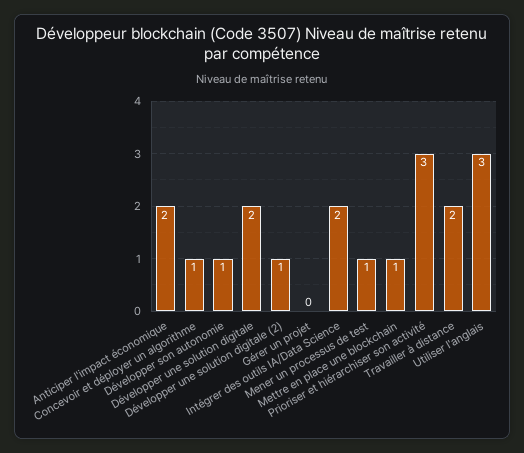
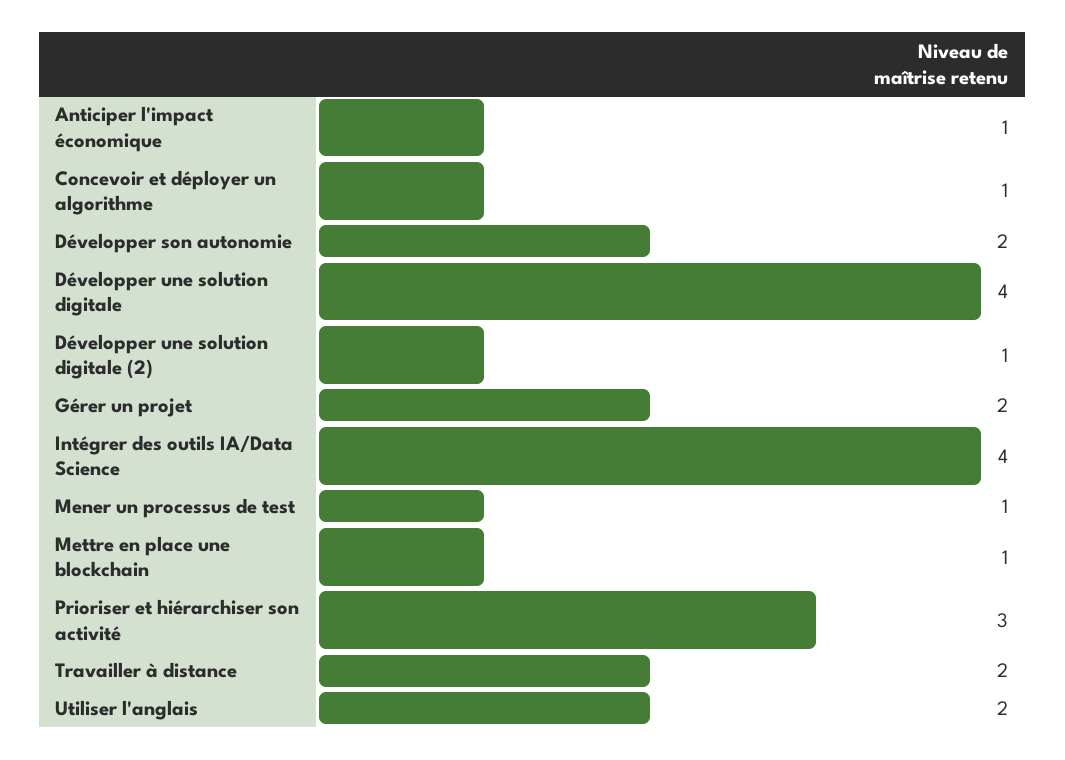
  {
-   "Anticiper l'impact économique": 2,
+   "Anticiper l'impact économique": 1,
    "Concevoir et déployer un algorithme": 1,
-   "Développer son autonomie": 1,
+   "Développer son autonomie": 2,
-   "Développer une solution digitale": 2,
+   "Développer une solution digitale": 4,
    "Développer une solution digitale (2)": 1,
-   "Gérer un projet": 0,
+   "Gérer un projet": 2,
-   "Intégrer des outils IA/Data Science": 2,
+   "Intégrer des outils IA/Data Science": 4,
    "Mener un processus de test": 1,
    "Mettre en place une blockchain": 1,
    "Prioriser et hiérarchiser son activité": 3,
    "Travailler à distance": 2,
-   "Utiliser l'anglais": 3
+   "Utiliser l'anglais": 2
  }

